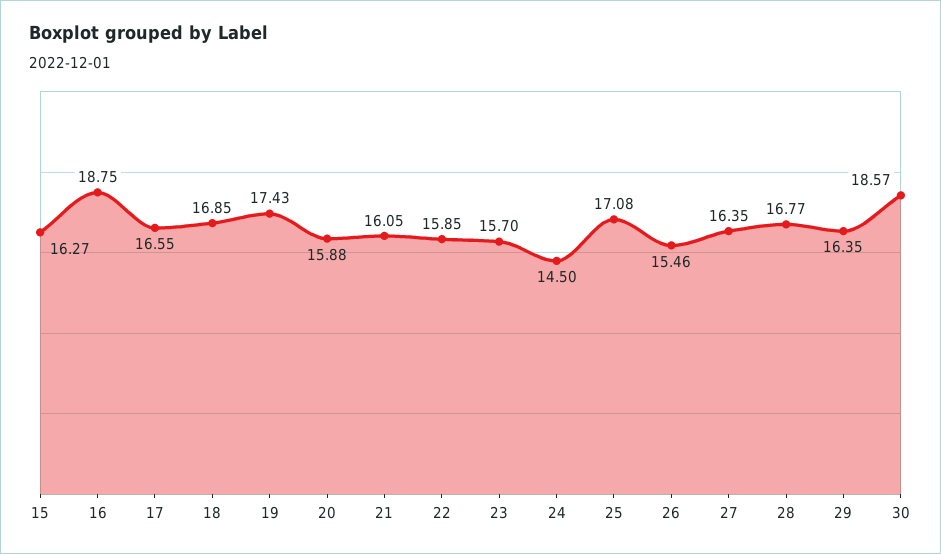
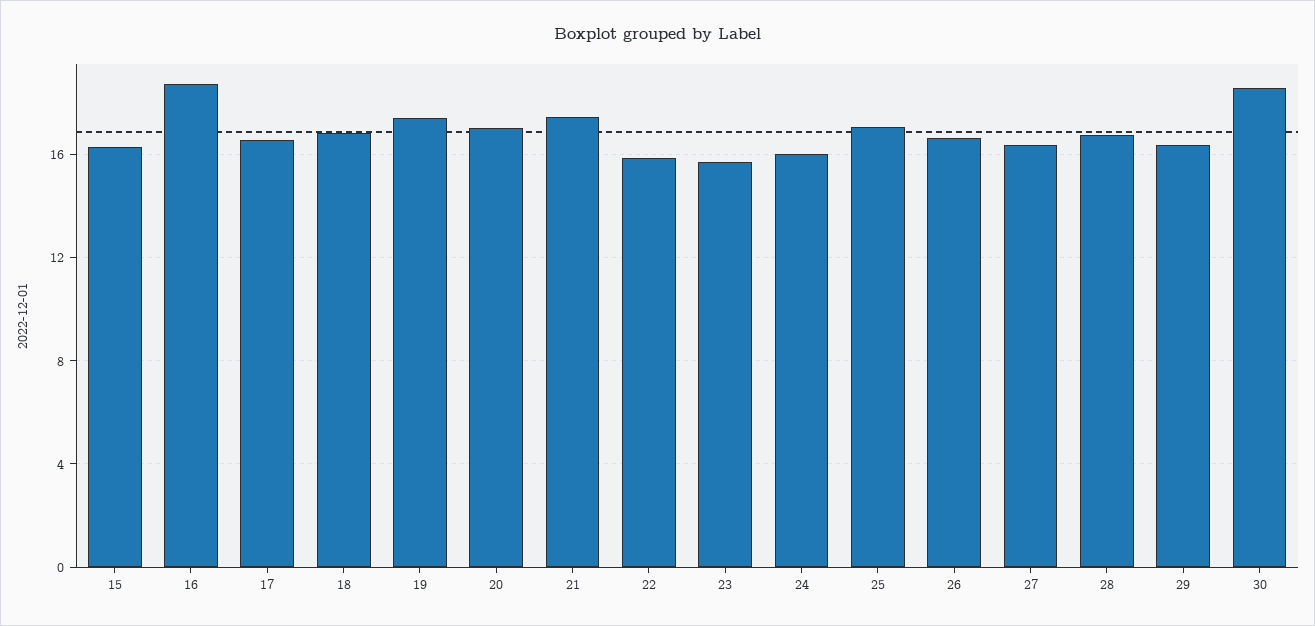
  {
    "15": 16.27,
    "16": 18.75,
    "17": 16.55,
    "18": 16.85,
    "19": 17.43,
-   "20": 15.88,
+   "20": 17,
-   "21": 16.05,
+   "21": 17.5,
    "22": 15.85,
    "23": 15.7,
-   "24": 14.5,
+   "24": 16,
    "25": 17.08,
-   "26": 15.46,
+   "26": 16.5,
    "27": 16.35,
    "28": 16.77,
    "29": 16.35,
    "30": 18.57
  }

